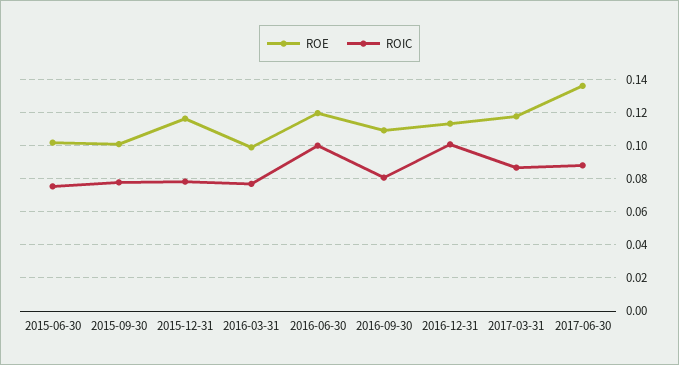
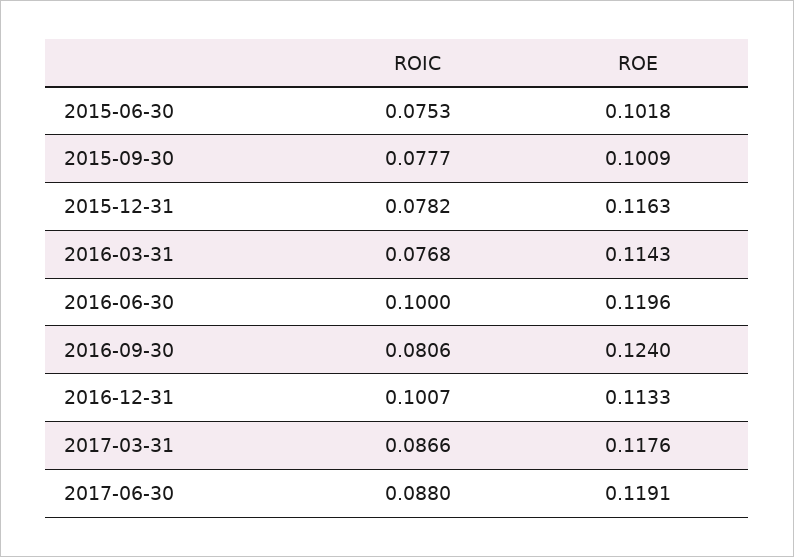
  {
    "ROE": {
      "2015-06-30": 0.1018,
      "2015-09-30": 0.1009,
      "2015-12-31": 0.1163,
-     "2016-03-31": 0.1,
+     "2016-03-31": 0.1143,
      "2016-06-30": 0.1196,
-     "2016-09-30": 0.11,
+     "2016-09-30": 0.124,
      "2016-12-31": 0.1133,
      "2017-03-31": 0.1176,
-     "2017-06-30": 0.135
+     "2017-06-30": 0.1191
    },
    "ROIC": {
      "2015-06-30": 0.0753,
      "2015-09-30": 0.0777,
      "2015-12-31": 0.0782,
      "2016-03-31": 0.0768,
      "2016-06-30": 0.1,
      "2016-09-30": 0.0806,
      "2016-12-31": 0.1007,
      "2017-03-31": 0.0866,
      "2017-06-30": 0.088
    }
  }

